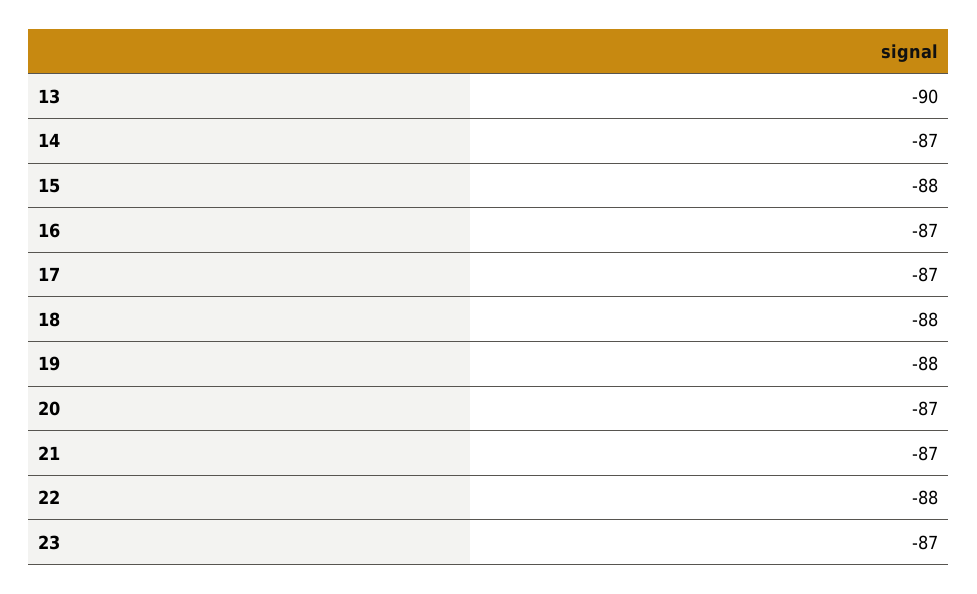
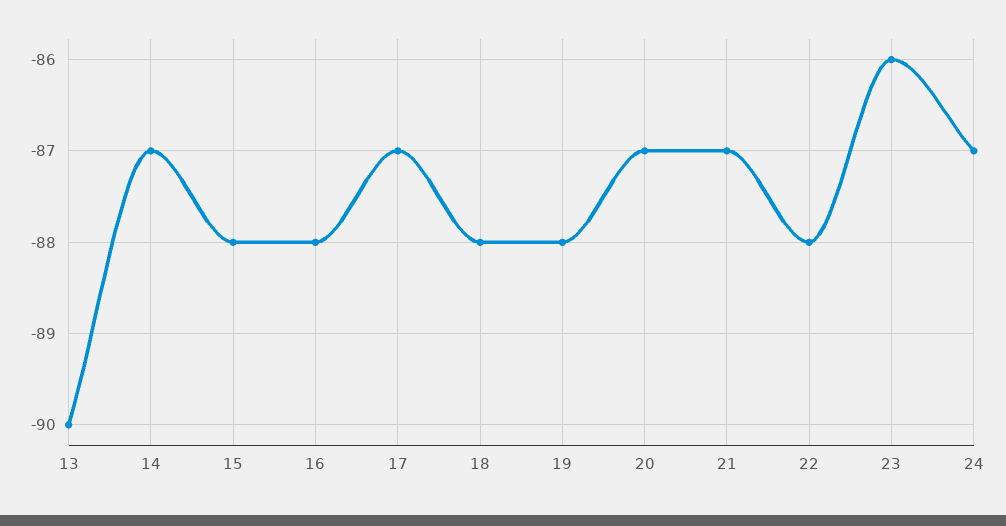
  {
    "13": -90,
    "14": -87,
    "15": -88,
-   "16": -87,
+   "16": -88,
    "17": -87,
    "18": -88,
    "19": -88,
    "20": -87,
    "21": -87,
    "22": -88,
-   "23": -87
+   "23": -86,
+   "24": -87
  }

